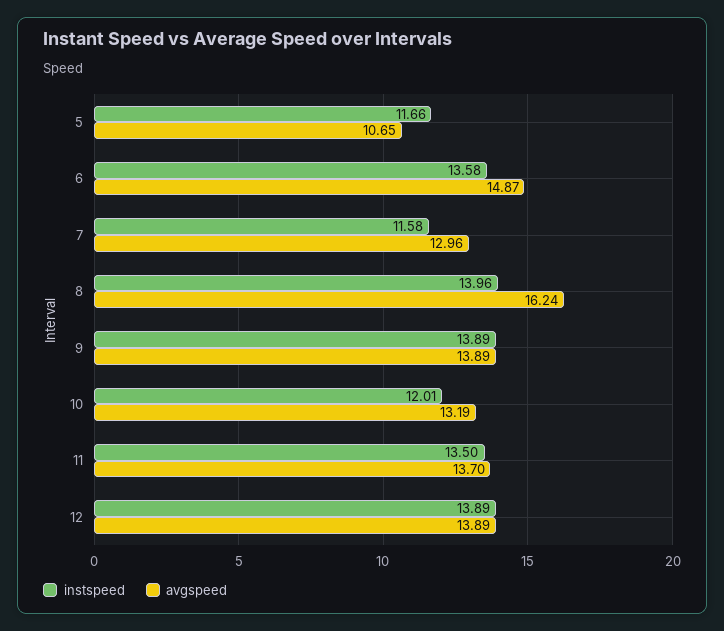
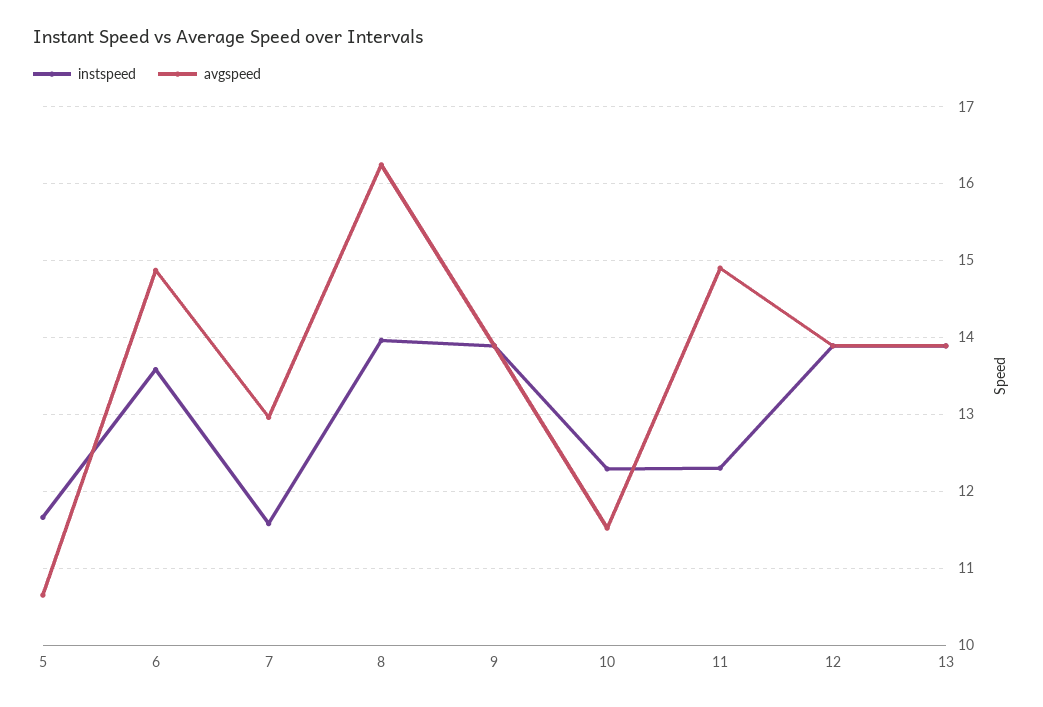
  {
    "instspeed": {
      "5": 11.66,
      "6": 13.58,
      "7": 11.58,
      "8": 13.96,
      "9": 13.89,
-     "10": 12.01,
+     "10": 12.3,
-     "11": 13.5,
+     "11": 12.3,
-     "12": 13.89
+     "12": 13.89,
+     "13": 13.9
    },
    "avgspeed": {
      "5": 10.65,
      "6": 14.87,
      "7": 12.96,
      "8": 16.24,
      "9": 13.89,
-     "10": 13.19,
+     "10": 11.5,
-     "11": 13.7,
+     "11": 14.9,
-     "12": 13.89
+     "12": 13.89,
+     "13": 13.9
    }
  }

